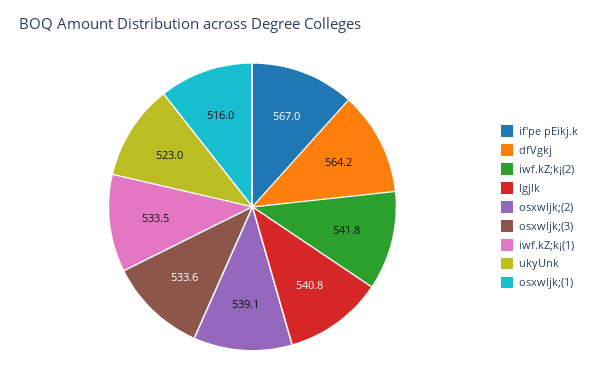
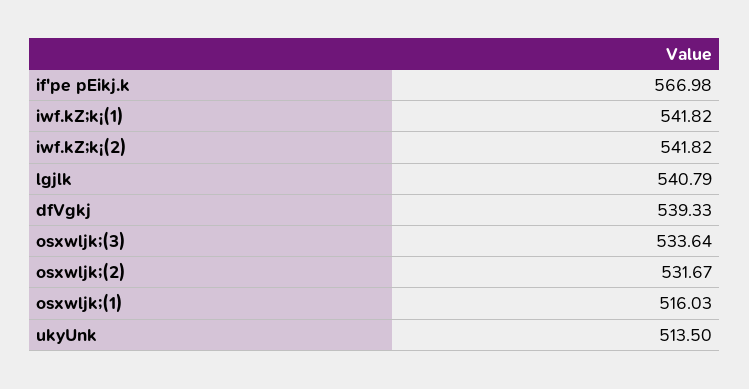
  {
    "if'pe pEikj.k": 566.98,
-   "dfVgkj": 564.2,
+   "dfVgkj": 539.33,
    "iwf.kZ;k¡(2)": 541.82,
    "lgjlk": 540.79,
-   "osxwljk;(2)": 539.1,
+   "osxwljk;(2)": 531.67,
    "osxwljk;(3)": 533.64,
-   "iwf.kZ;k¡(1)": 533.5,
+   "iwf.kZ;k¡(1)": 541.82,
-   "ukyUnk": 523,
+   "ukyUnk": 513.5,
    "osxwljk;(1)": 516.03
  }

